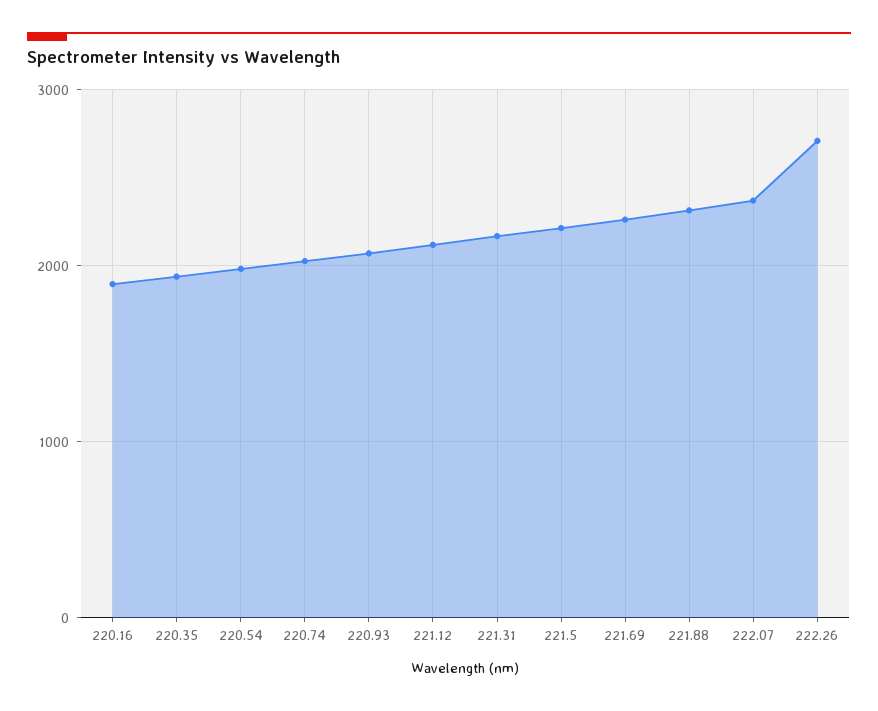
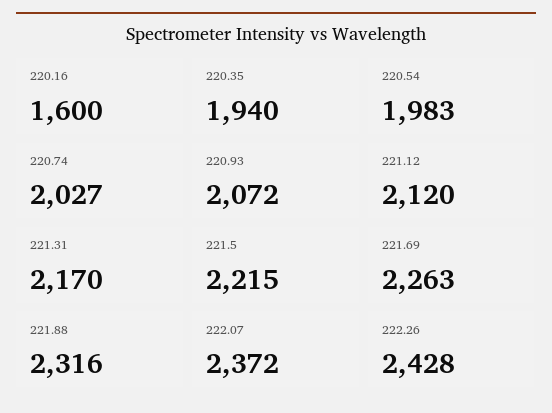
  {
-   "220.16": 1900,
+   "220.16": 1600,
    "220.35": 1940,
    "220.54": 1983,
    "220.74": 2027,
    "220.93": 2072,
    "221.12": 2120,
    "221.31": 2170,
    "221.5": 2215,
    "221.69": 2263,
    "221.88": 2316,
    "222.07": 2372,
-   "222.26": 2700
+   "222.26": 2428
  }

